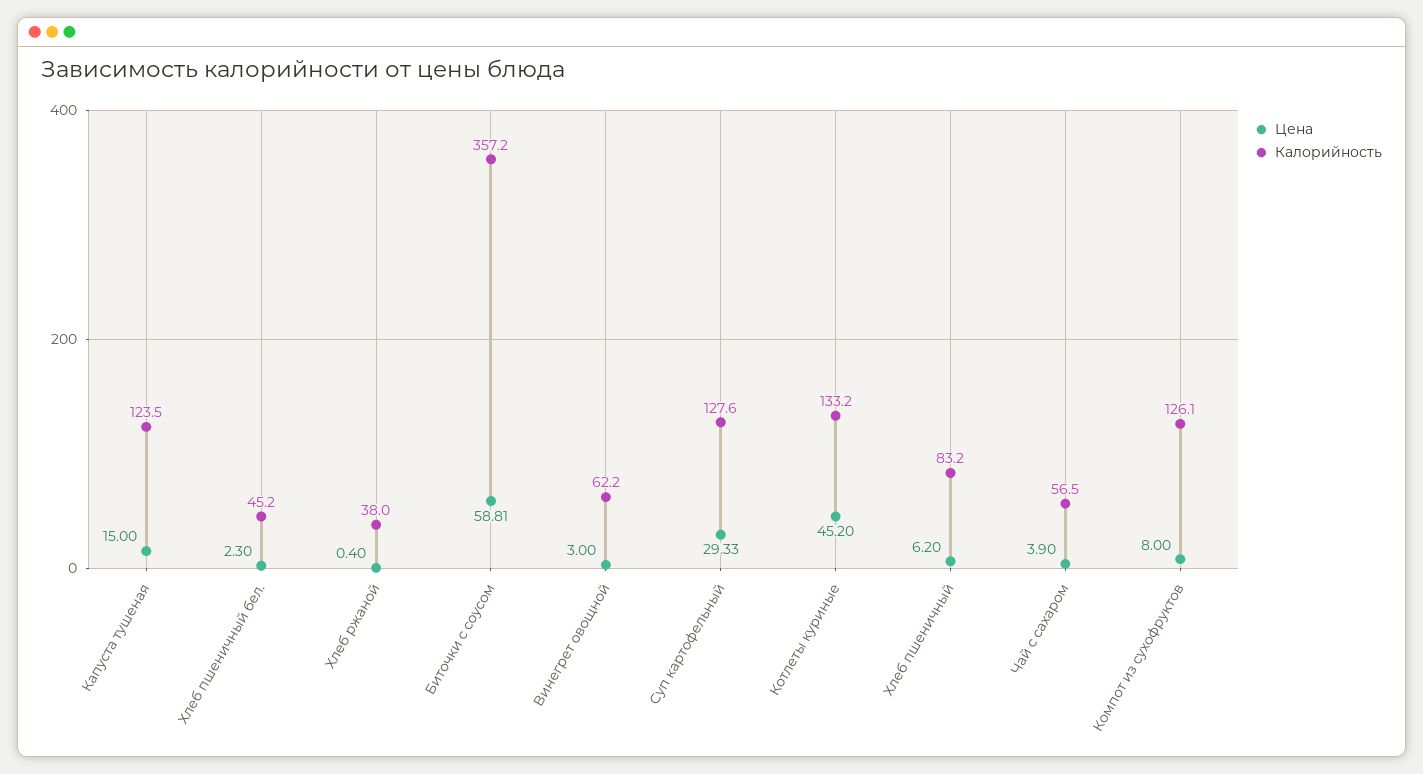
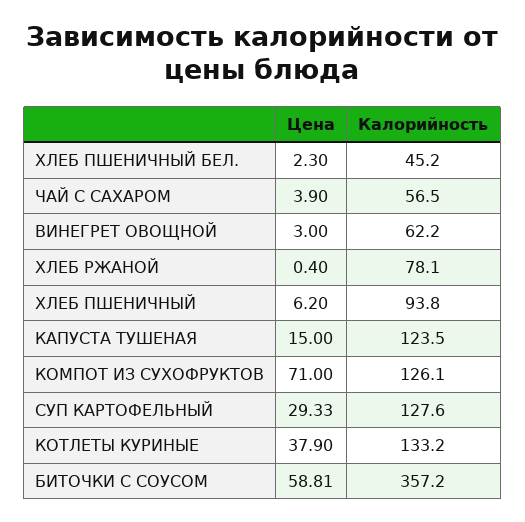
  {
    "Цена": {
      "Капуста тушеная": 15,
      "Хлеб пшеничный бел.": 2.3,
      "Хлеб ржаной": 0.4,
      "Биточки с соусом": 58.81,
      "Винегрет овощной": 3,
      "Суп картофельный": 29.33,
-     "Котлеты куриные": 45.2,
+     "Котлеты куриные": 37.9,
      "Хлеб пшеничный": 6.2,
      "Чай с сахаром": 3.9,
-     "Компот из сухофруктов": 8
+     "Компот из сухофруктов": 71
    },
    "Калорийность": {
      "Капуста тушеная": 123.5,
      "Хлеб пшеничный бел.": 45.2,
-     "Хлеб ржаной": 38,
+     "Хлеб ржаной": 78.1,
      "Биточки с соусом": 357.2,
      "Винегрет овощной": 62.2,
      "Суп картофельный": 127.6,
      "Котлеты куриные": 133.2,
-     "Хлеб пшеничный": 83.2,
+     "Хлеб пшеничный": 93.8,
      "Чай с сахаром": 56.5,
      "Компот из сухофруктов": 126.1
    }
  }

